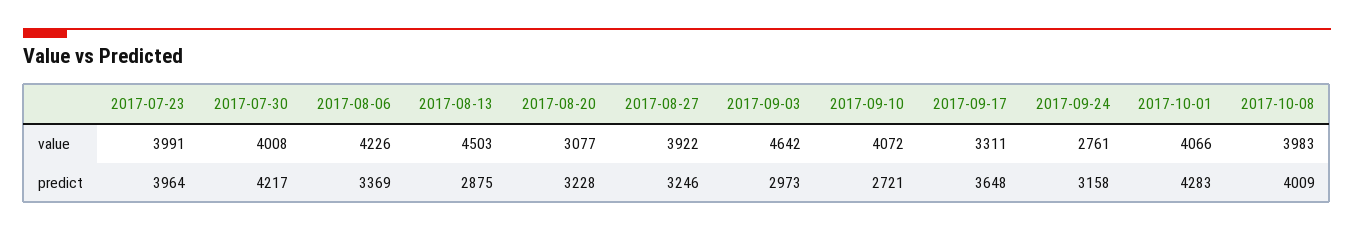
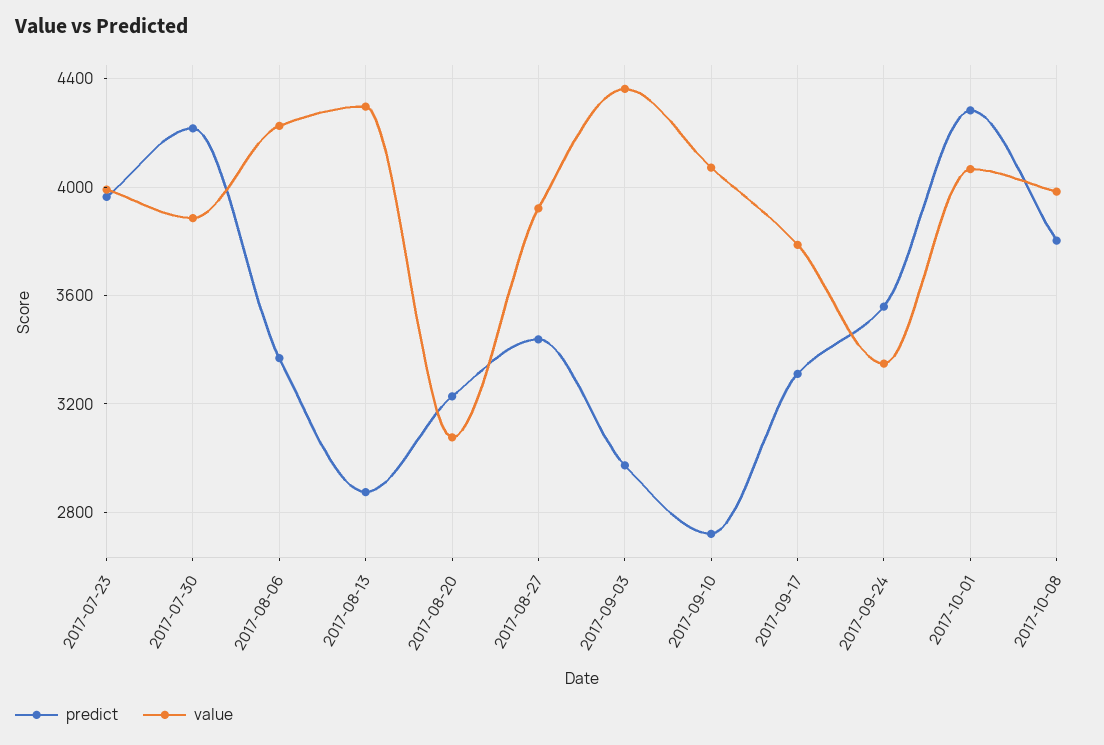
  {
    "value": {
      "2017-07-23": 3991,
-     "2017-07-30": 4008,
+     "2017-07-30": 3900,
      "2017-08-06": 4226,
-     "2017-08-13": 4503,
+     "2017-08-13": 4300,
      "2017-08-20": 3077,
      "2017-08-27": 3922,
-     "2017-09-03": 4642,
+     "2017-09-03": 4350,
      "2017-09-10": 4072,
-     "2017-09-17": 3311,
+     "2017-09-17": 3800,
-     "2017-09-24": 2761,
+     "2017-09-24": 3350,
      "2017-10-01": 4066,
      "2017-10-08": 3983
    },
    "predict": {
      "2017-07-23": 3964,
      "2017-07-30": 4217,
      "2017-08-06": 3369,
      "2017-08-13": 2875,
      "2017-08-20": 3228,
-     "2017-08-27": 3246,
+     "2017-08-27": 3450,
      "2017-09-03": 2973,
      "2017-09-10": 2721,
-     "2017-09-17": 3648,
+     "2017-09-17": 3300,
-     "2017-09-24": 3158,
+     "2017-09-24": 3550,
      "2017-10-01": 4283,
-     "2017-10-08": 4009
+     "2017-10-08": 3800
    }
  }

